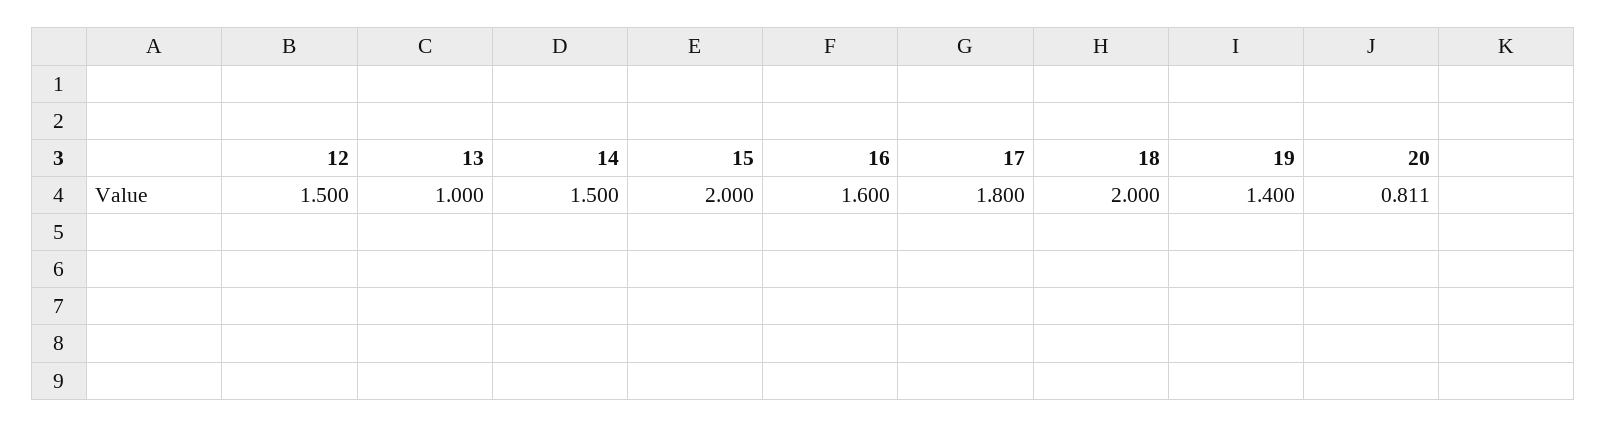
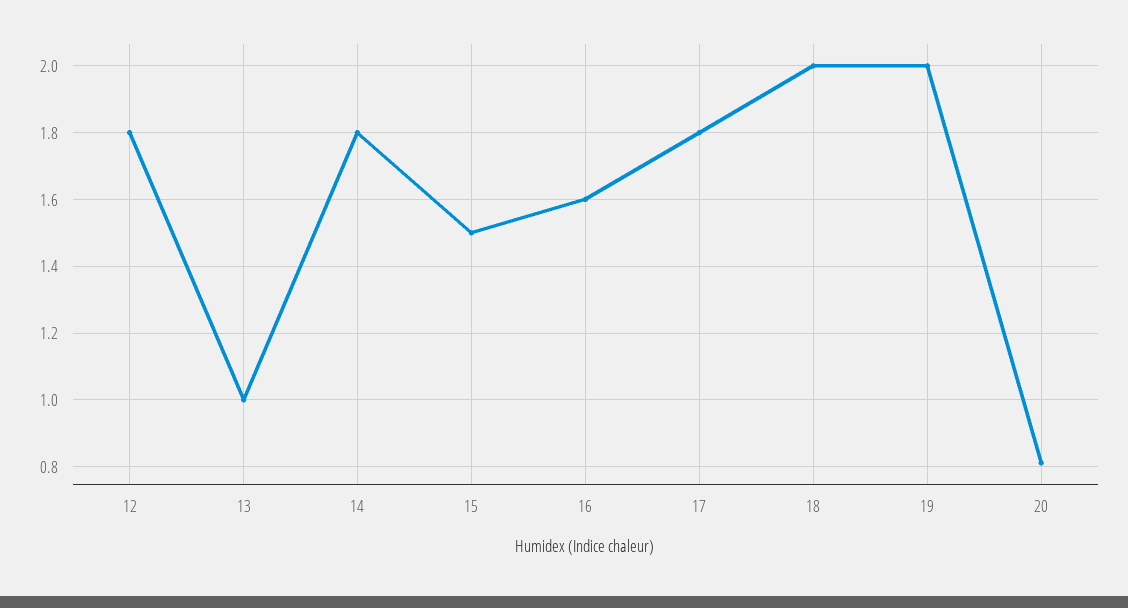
  {
-   "12": 1.5,
+   "12": 1.8,
    "13": 1,
-   "14": 1.5,
+   "14": 1.8,
-   "15": 2,
+   "15": 1.5,
    "16": 1.6,
    "17": 1.8,
    "18": 2,
-   "19": 1.4,
+   "19": 2,
    "20": 0.811
  }

